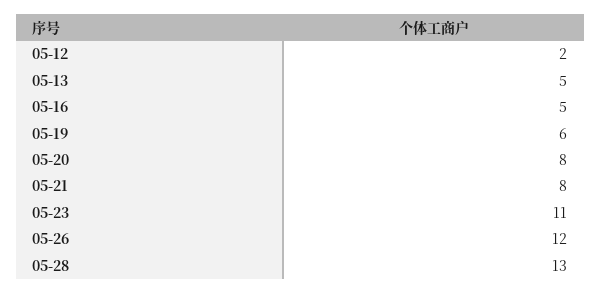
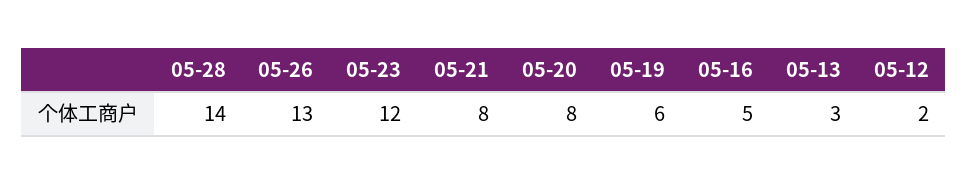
  {
    "05-12": 2,
-   "05-13": 5,
+   "05-13": 3,
    "05-16": 5,
    "05-19": 6,
    "05-20": 8,
    "05-21": 8,
-   "05-23": 11,
+   "05-23": 12,
-   "05-26": 12,
+   "05-26": 13,
-   "05-28": 13
+   "05-28": 14
  }

